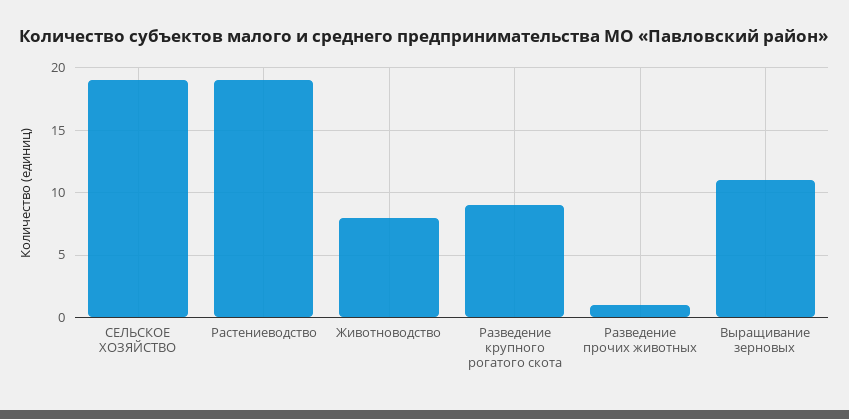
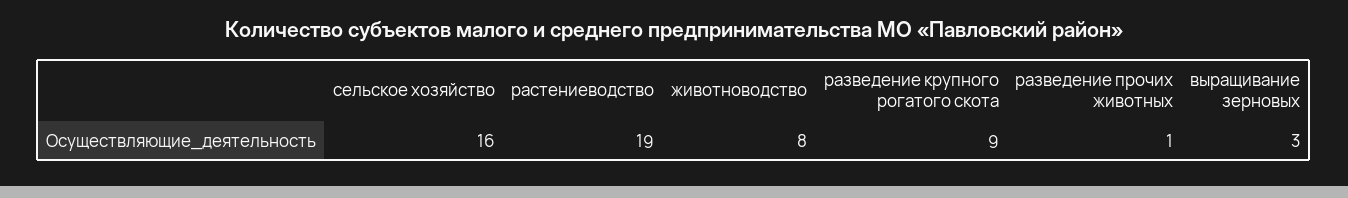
  {
-   "СЕЛЬСКОЕ ХОЗЯЙСТВО": 19,
+   "СЕЛЬСКОЕ ХОЗЯЙСТВО": 16,
    "Растениеводство": 19,
    "Животноводство": 8,
    "Разведение крупного рогатого скота": 9,
    "Разведение прочих животных": 1,
-   "Выращивание зерновых": 11
+   "Выращивание зерновых": 3
  }

